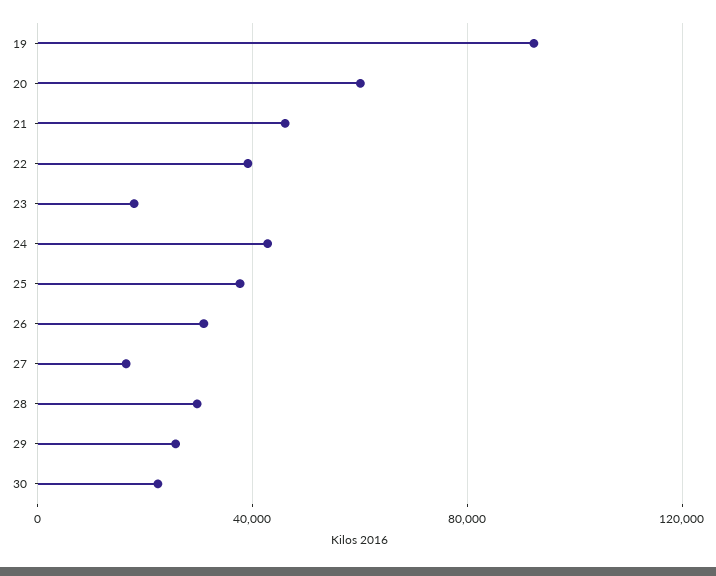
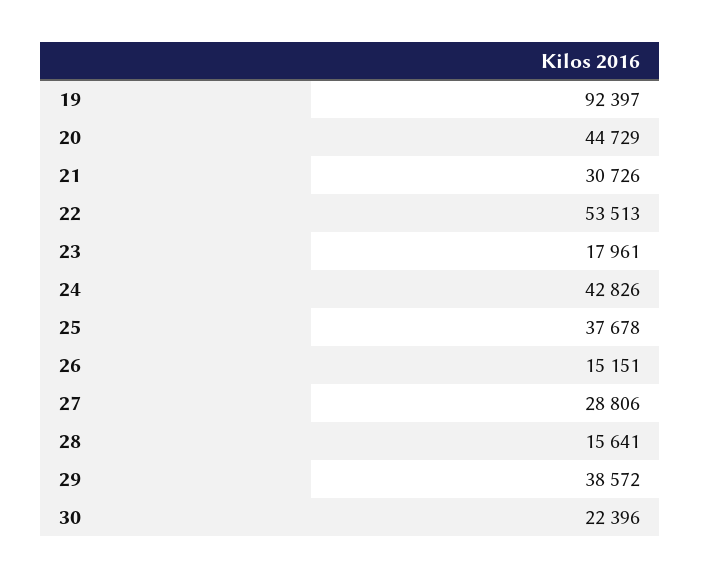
  {
    "19": 92397,
-   "20": 60000,
+   "20": 44729,
-   "21": 45000,
+   "21": 30726,
-   "22": 40000,
+   "22": 53513,
    "23": 17961,
    "24": 42826,
    "25": 37678,
-   "26": 30000,
+   "26": 15151,
-   "27": 15000,
+   "27": 28806,
-   "28": 30000,
+   "28": 15641,
-   "29": 25000,
+   "29": 38572,
    "30": 22396
  }

